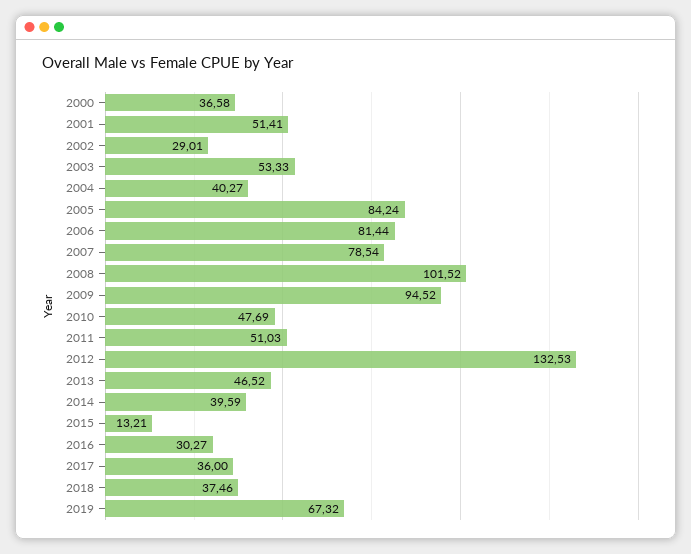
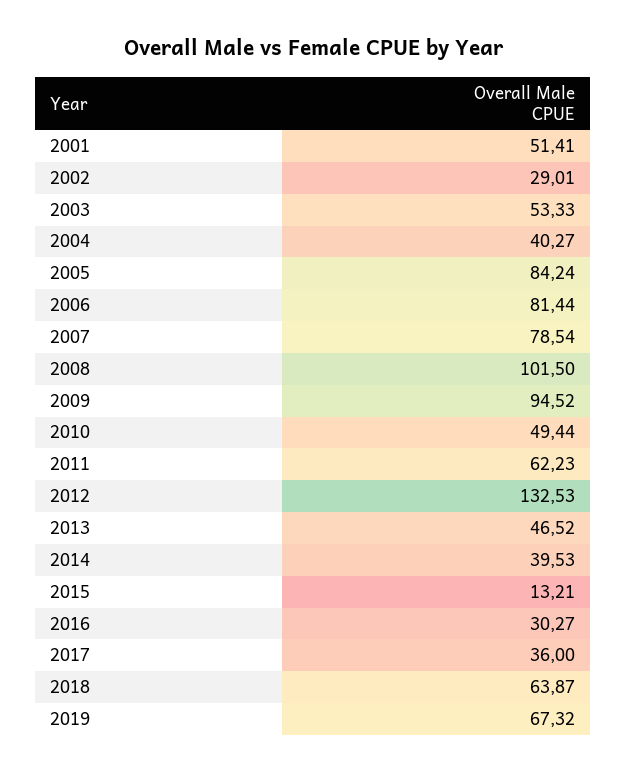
  {
-   "2000": 36.58,
    "2001": 51.41,
    "2002": 29.01,
    "2003": 53.33,
    "2004": 40.27,
    "2005": 84.24,
    "2006": 81.44,
    "2007": 78.54,
-   "2008": 101.52,
+   "2008": 101.5,
    "2009": 94.52,
-   "2010": 47.69,
+   "2010": 49.44,
-   "2011": 51.03,
+   "2011": 62.23,
    "2012": 132.53,
    "2013": 46.52,
-   "2014": 39.59,
+   "2014": 39.53,
    "2015": 13.21,
    "2016": 30.27,
    "2017": 36,
-   "2018": 37.46,
+   "2018": 63.87,
    "2019": 67.32
  }

